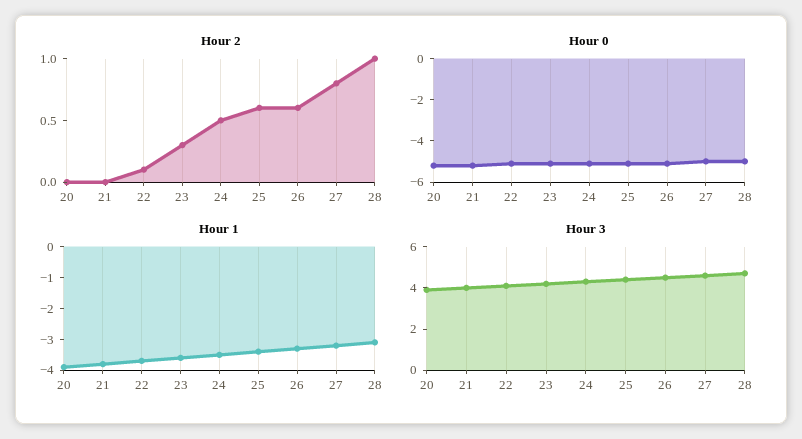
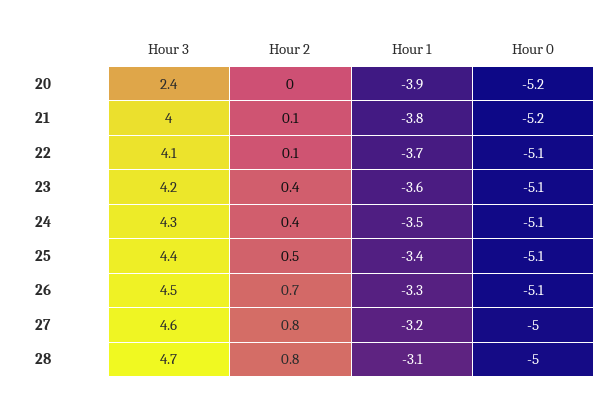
  {
    "Hour 2": {
      "20": 0,
-     "21": 0,
+     "21": 0.1,
      "22": 0.1,
-     "23": 0.3,
+     "23": 0.4,
-     "24": 0.5,
+     "24": 0.4,
-     "25": 0.6,
+     "25": 0.5,
-     "26": 0.6,
+     "26": 0.7,
      "27": 0.8,
-     "28": 1
+     "28": 0.8
    },
    "Hour 0": {
      "20": -5.2,
      "21": -5.2,
      "22": -5.1,
      "23": -5.1,
      "24": -5.1,
      "25": -5.1,
      "26": -5.1,
      "27": -5,
      "28": -5
    },
    "Hour 1": {
      "20": -3.9,
      "21": -3.8,
      "22": -3.7,
      "23": -3.6,
      "24": -3.5,
      "25": -3.4,
      "26": -3.3,
      "27": -3.2,
      "28": -3.1
    },
    "Hour 3": {
-     "20": 4,
+     "20": 2.4,
      "21": 4,
      "22": 4.1,
      "23": 4.2,
      "24": 4.3,
      "25": 4.4,
      "26": 4.5,
      "27": 4.6,
      "28": 4.7
    }
  }

